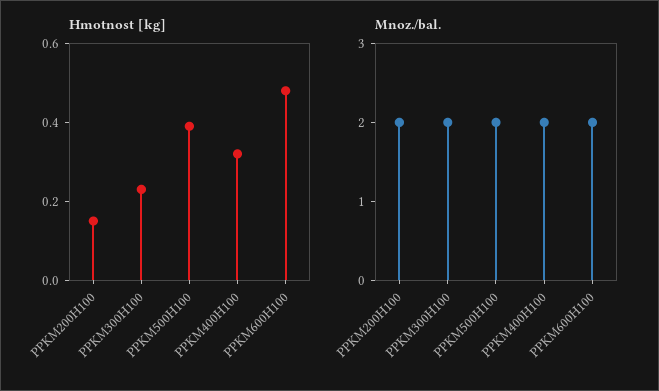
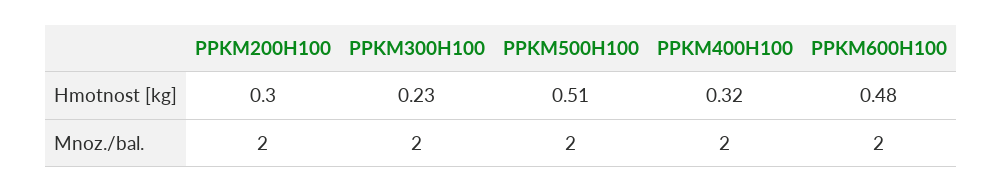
  {
    "Hmotnost [kg]": {
-     "PPKM200H100": 0.15,
+     "PPKM200H100": 0.3,
      "PPKM300H100": 0.23,
-     "PPKM500H100": 0.4,
+     "PPKM500H100": 0.51,
      "PPKM400H100": 0.32,
      "PPKM600H100": 0.48
    },
    "Mnoz./bal.": {
      "PPKM200H100": 2,
      "PPKM300H100": 2,
      "PPKM500H100": 2,
      "PPKM400H100": 2,
      "PPKM600H100": 2
    }
  }

